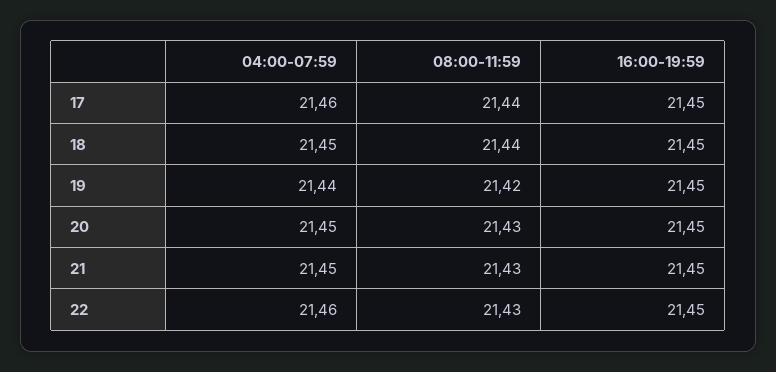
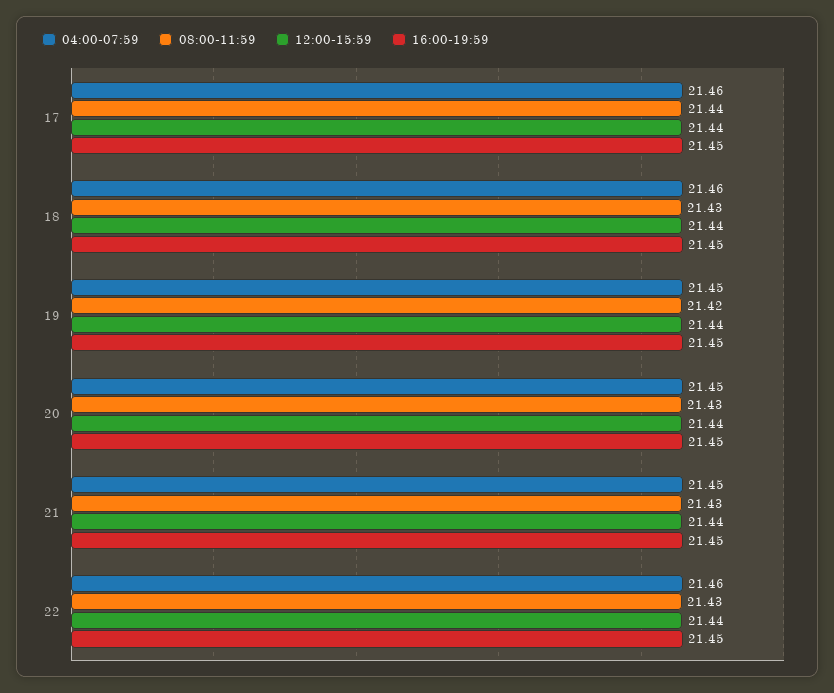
  {
    "04:00-07:59": {
      "17": 21.46,
-     "18": 21.45,
+     "18": 21.46,
-     "19": 21.44,
+     "19": 21.45,
      "20": 21.45,
      "21": 21.45,
      "22": 21.46
    },
    "08:00-11:59": {
      "17": 21.44,
-     "18": 21.44,
+     "18": 21.43,
      "19": 21.42,
      "20": 21.43,
      "21": 21.43,
      "22": 21.43
    },
    "16:00-19:59": {
      "17": 21.45,
      "18": 21.45,
      "19": 21.45,
      "20": 21.45,
      "21": 21.45,
      "22": 21.45
-   }
+   },
+   "12:00-15:59": {
+     "17": 21.44,
+     "18": 21.44,
+     "19": 21.44,
+     "20": 21.44,
+     "21": 21.44,
+     "22": 21.44
+   }
  }

